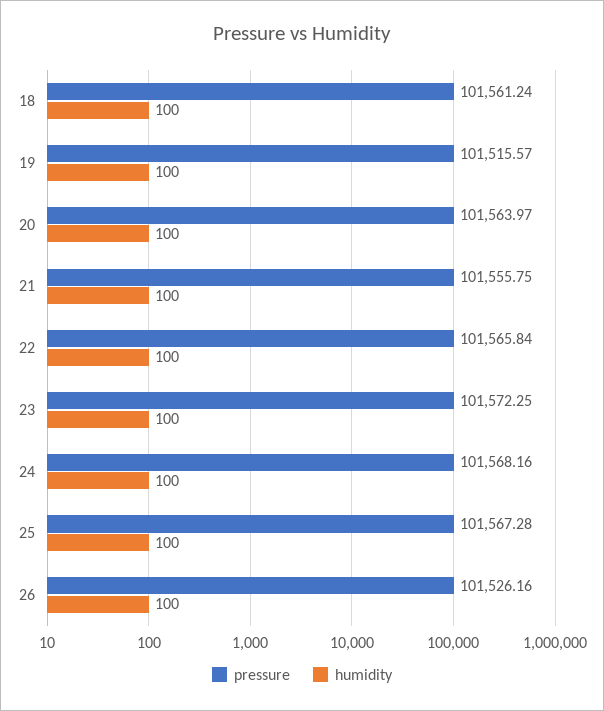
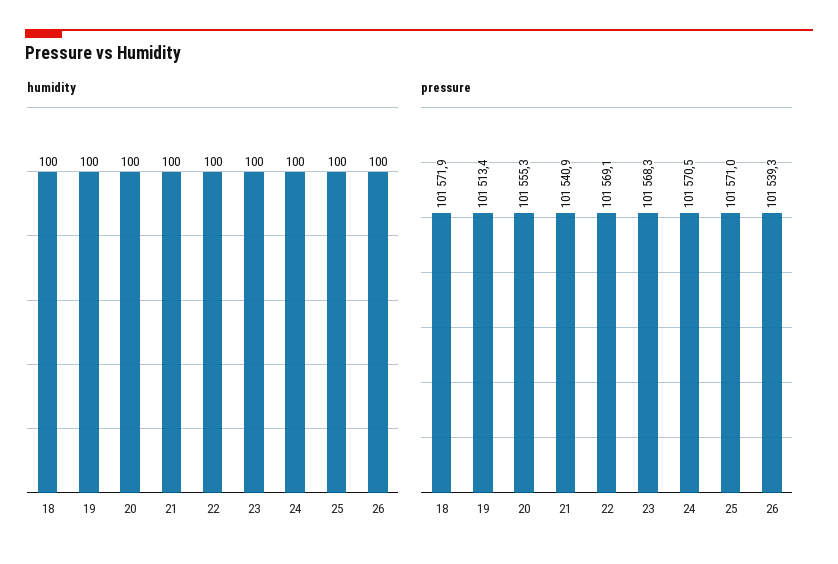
  {
    "pressure": {
-     "18": 101561.24,
+     "18": 101571.9,
-     "19": 101515.57,
+     "19": 101513.4,
-     "20": 101563.97,
+     "20": 101555.3,
-     "21": 101555.75,
+     "21": 101540.9,
-     "22": 101565.84,
+     "22": 101569.1,
-     "23": 101572.25,
+     "23": 101568.3,
-     "24": 101568.16,
+     "24": 101570.5,
-     "25": 101567.28,
+     "25": 101571,
-     "26": 101526.16
+     "26": 101539.3
    },
    "humidity": {
      "18": 100,
      "19": 100,
      "20": 100,
      "21": 100,
      "22": 100,
      "23": 100,
      "24": 100,
      "25": 100,
      "26": 100
    }
  }

